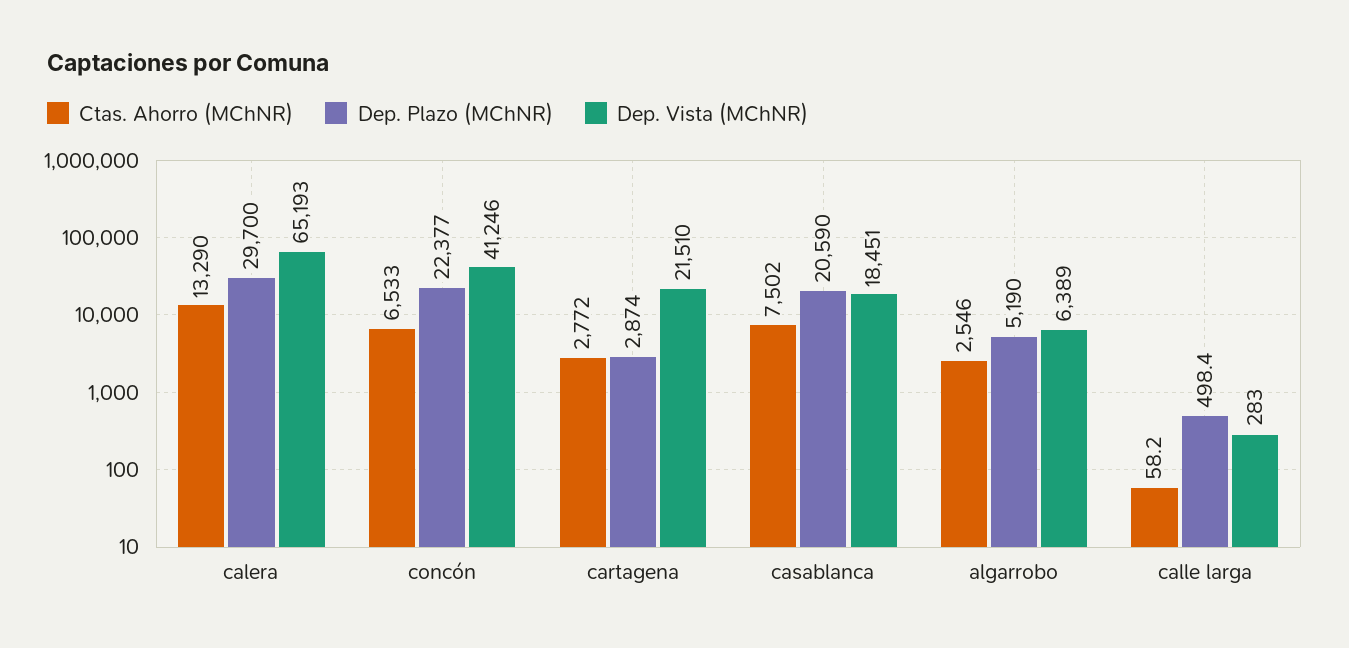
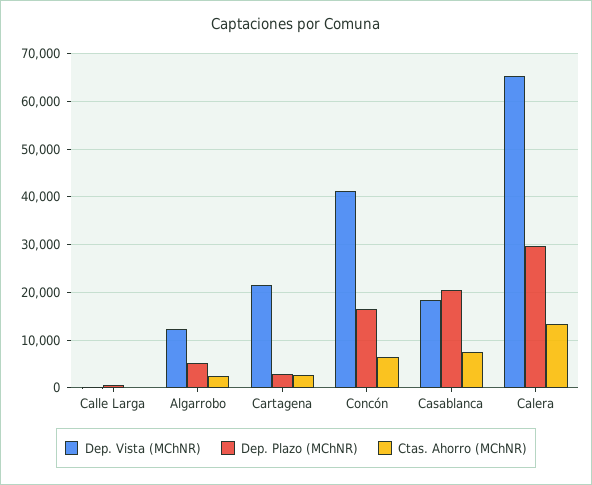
  {
    "Ctas. Ahorro (MChNR)": {
      "calera": 13290,
      "concón": 6533,
      "cartagena": 2772,
      "casablanca": 7502,
      "algarrobo": 2546,
      "calle larga": 58.2
    },
    "Dep. Plazo (MChNR)": {
      "calera": 29700,
-     "concón": 22377,
+     "concón": 16000,
      "cartagena": 2874,
      "casablanca": 20590,
      "algarrobo": 5190,
      "calle larga": 498.4
    },
    "Dep. Vista (MChNR)": {
      "calera": 65193,
      "concón": 41246,
      "cartagena": 21510,
      "casablanca": 18451,
-     "algarrobo": 6389,
+     "algarrobo": 12000,
      "calle larga": 283
    }
  }

